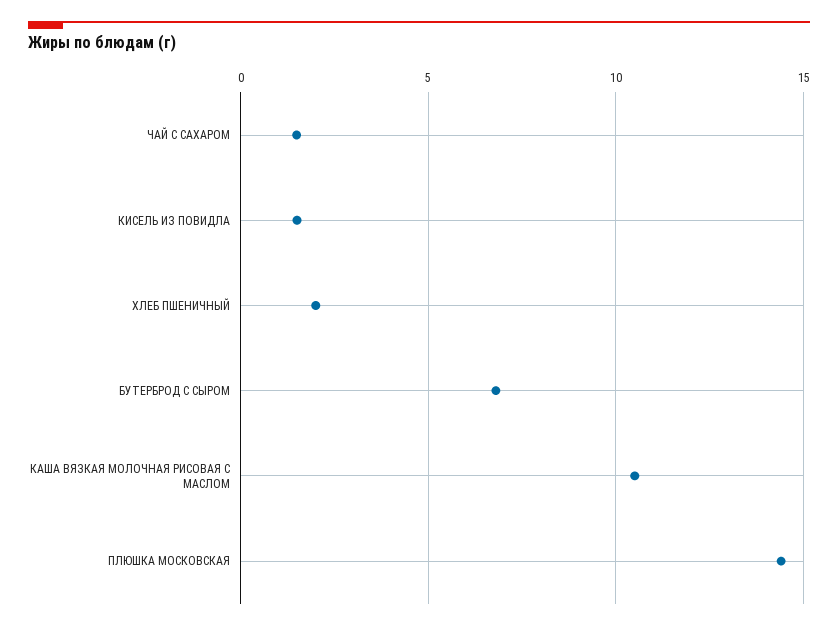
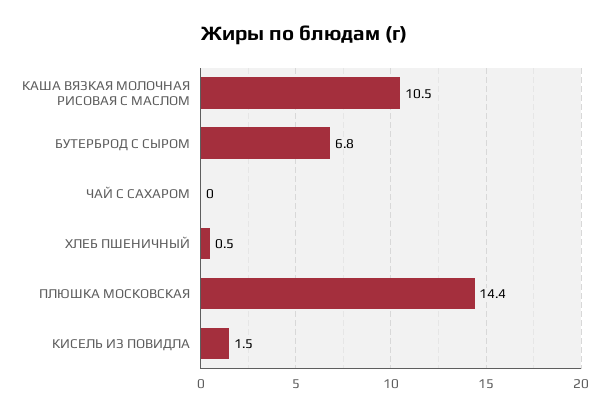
  {
-   "ЧАЙ С САХАРОМ": 1.5,
+   "ЧАЙ С САХАРОМ": 0,
    "КИСЕЛЬ ИЗ ПОВИДЛА": 1.5,
-   "ХЛЕБ ПШЕНИЧНЫЙ": 2,
+   "ХЛЕБ ПШЕНИЧНЫЙ": 0.5,
    "БУТЕРБРОД С СЫРОМ": 6.8,
    "КАША ВЯЗКАЯ МОЛОЧНАЯ РИСОВАЯ С МАСЛОМ": 10.5,
    "ПЛЮШКА МОСКОВСКАЯ": 14.4
  }

